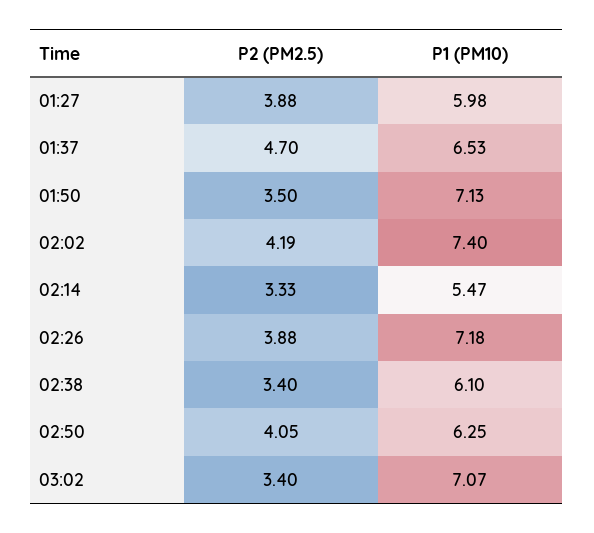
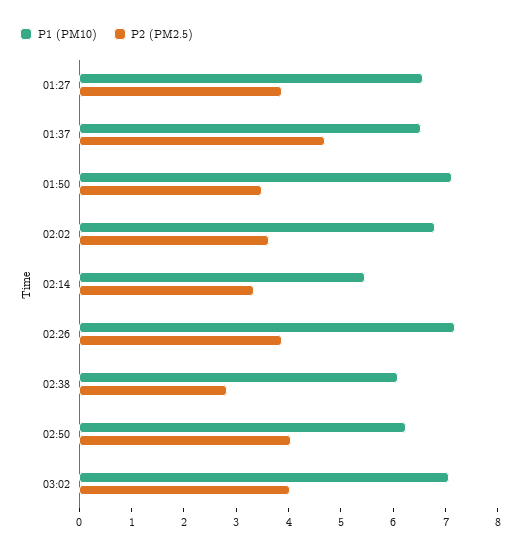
  {
    "P2 (PM2.5)": {
      "01:27": 3.88,
      "01:37": 4.7,
      "01:50": 3.5,
-     "02:02": 4.19,
+     "02:02": 3.6,
      "02:14": 3.33,
      "02:26": 3.88,
-     "02:38": 3.4,
+     "02:38": 2.8,
      "02:50": 4.05,
-     "03:02": 3.4
+     "03:02": 4
    },
    "P1 (PM10)": {
-     "01:27": 5.98,
+     "01:27": 6.6,
      "01:37": 6.53,
      "01:50": 7.13,
-     "02:02": 7.4,
+     "02:02": 6.8,
      "02:14": 5.47,
      "02:26": 7.18,
      "02:38": 6.1,
      "02:50": 6.25,
      "03:02": 7.07
    }
  }

